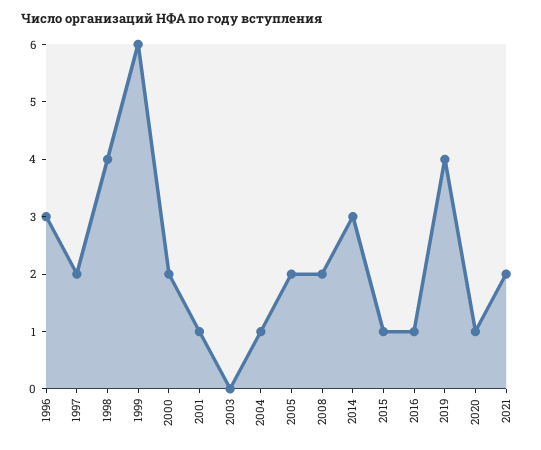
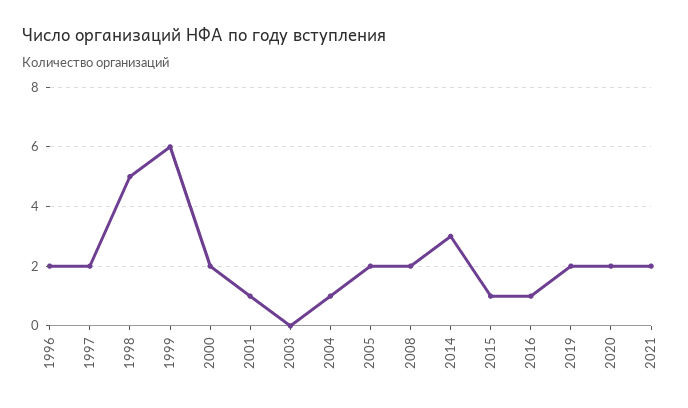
  {
-   "1996": 3,
+   "1996": 2,
    "1997": 2,
-   "1998": 4,
+   "1998": 5,
    "1999": 6,
    "2000": 2,
    "2001": 1,
    "2003": 0,
    "2004": 1,
    "2005": 2,
    "2008": 2,
    "2014": 3,
    "2015": 1,
    "2016": 1,
-   "2019": 4,
+   "2019": 2,
-   "2020": 1,
+   "2020": 2,
    "2021": 2
  }

